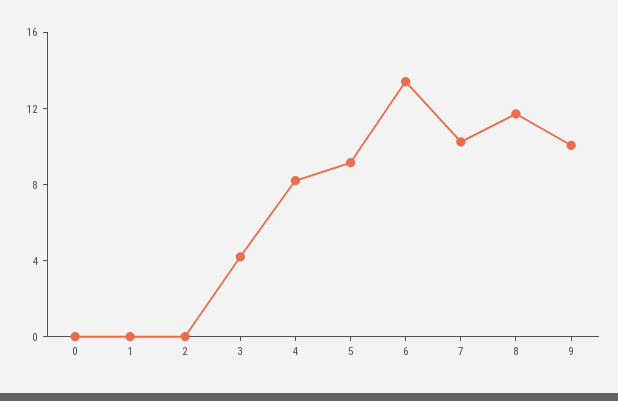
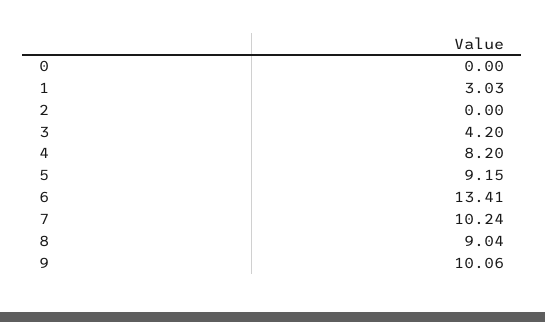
  {
    "0": 0,
-   "1": 0,
+   "1": 3.03,
    "2": 0,
    "3": 4.2,
    "4": 8.2,
    "5": 9.15,
    "6": 13.41,
    "7": 10.24,
-   "8": 12,
+   "8": 9.04,
    "9": 10.06
  }

